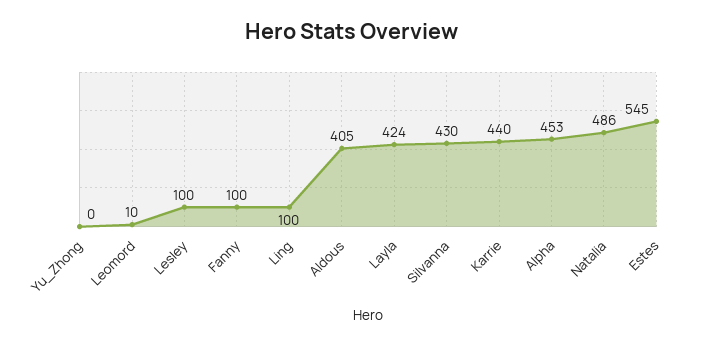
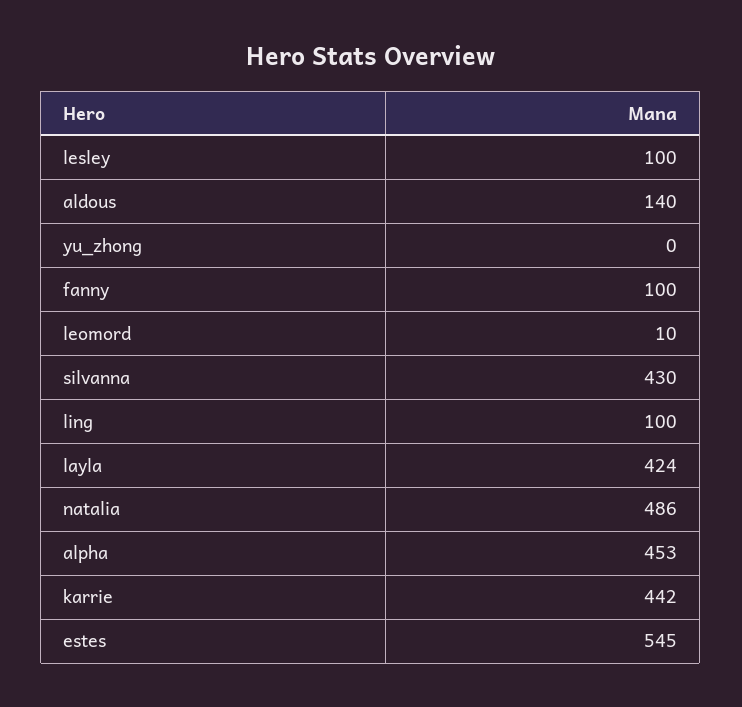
  {
    "Yu_Zhong": 0,
    "Leomord": 10,
    "Lesley": 100,
    "Fanny": 100,
    "Ling": 100,
-   "Aldous": 405,
+   "Aldous": 140,
    "Layla": 424,
    "Silvanna": 430,
-   "Karrie": 440,
+   "Karrie": 442,
    "Alpha": 453,
    "Natalia": 486,
    "Estes": 545
  }

